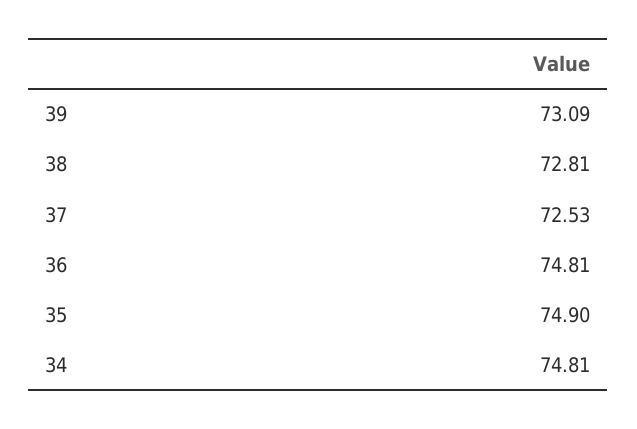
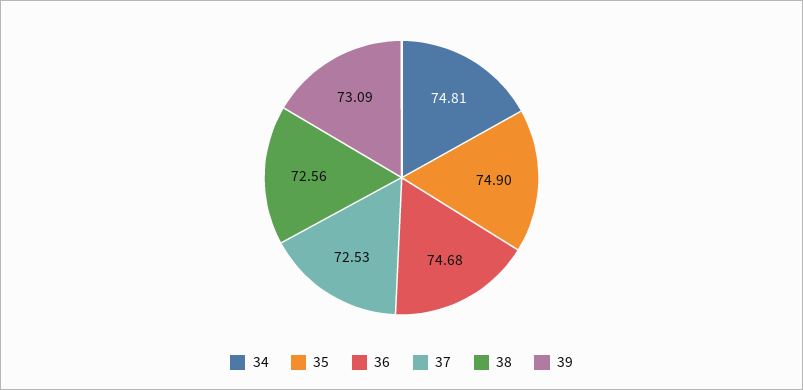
  {
    "39": 73.09,
-   "38": 72.81,
+   "38": 72.56,
    "37": 72.53,
-   "36": 74.81,
+   "36": 74.68,
    "35": 74.9,
    "34": 74.81
  }

